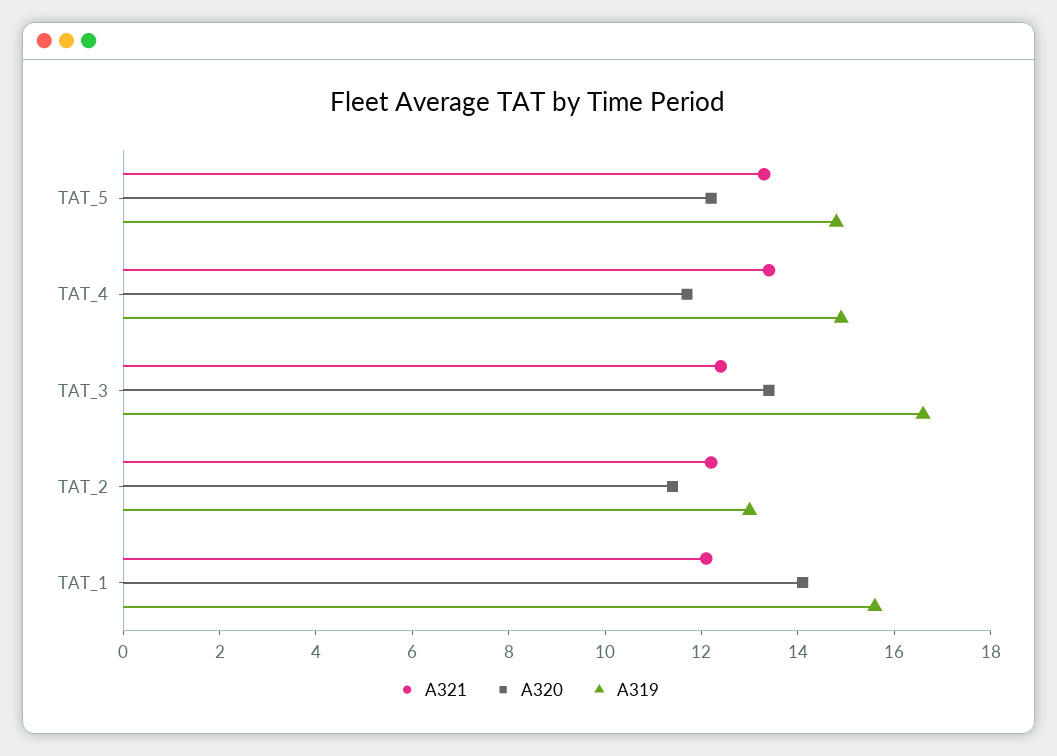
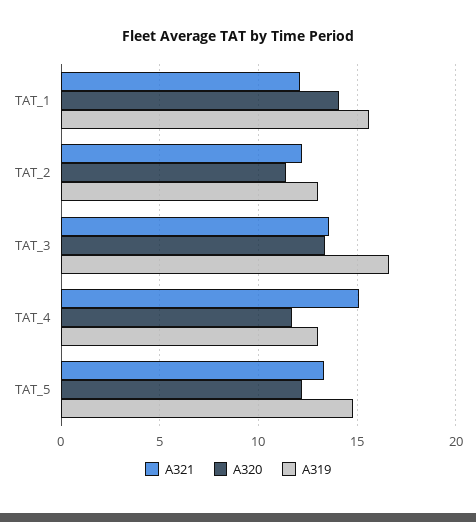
  {
    "A321": {
      "TAT_5": 13.5,
-     "TAT_4": 13.5,
+     "TAT_4": 15,
-     "TAT_3": 12.5,
+     "TAT_3": 13.5,
      "TAT_2": 12,
      "TAT_1": 12
    },
    "A320": {
      "TAT_5": 12,
      "TAT_4": 11.5,
      "TAT_3": 13.5,
      "TAT_2": 11.5,
      "TAT_1": 14
    },
    "A319": {
      "TAT_5": 15,
-     "TAT_4": 15,
+     "TAT_4": 13,
      "TAT_3": 16.5,
      "TAT_2": 13,
      "TAT_1": 15.5
    }
  }

